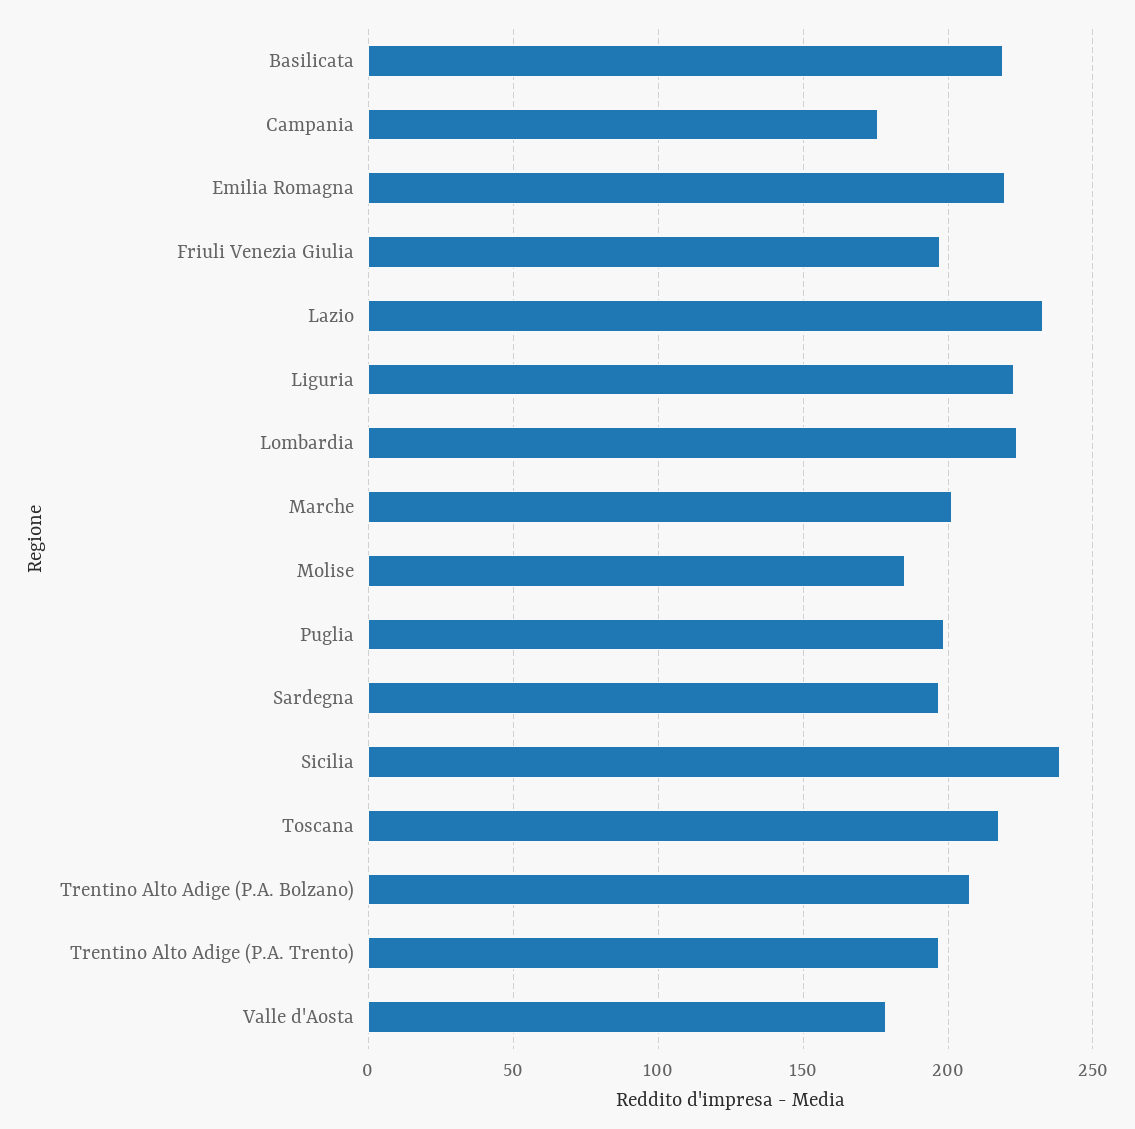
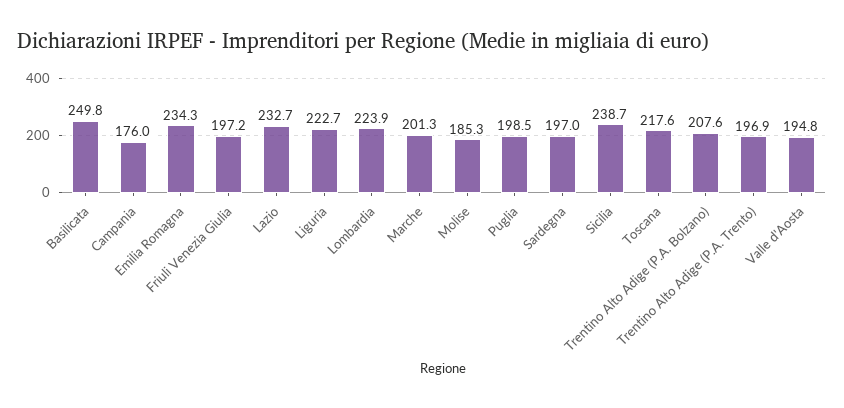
  {
-   "Basilicata": 220,
+   "Basilicata": 249.8,
    "Campania": 176,
-   "Emilia Romagna": 220,
+   "Emilia Romagna": 234.3,
    "Friuli Venezia Giulia": 197.2,
    "Lazio": 232.7,
    "Liguria": 222.7,
    "Lombardia": 223.9,
    "Marche": 201.3,
    "Molise": 185.3,
    "Puglia": 198.5,
    "Sardegna": 197,
    "Sicilia": 238.7,
    "Toscana": 217.6,
    "Trentino Alto Adige (P.A. Bolzano)": 207.6,
    "Trentino Alto Adige (P.A. Trento)": 196.9,
-   "Valle d'Aosta": 180
+   "Valle d'Aosta": 194.8
  }

